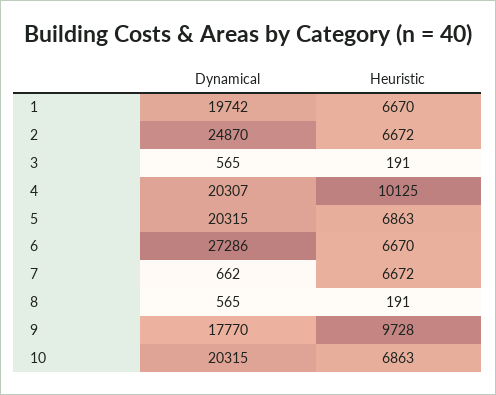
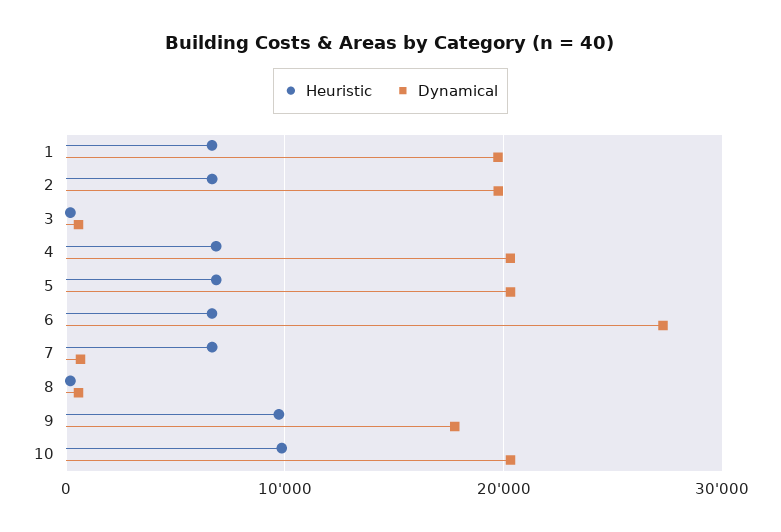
  {
    "Dynamical": {
      "1": 19742,
-     "2": 24870,
+     "2": 20000,
      "3": 565,
      "4": 20307,
      "5": 20315,
      "6": 27286,
      "7": 662,
      "8": 565,
      "9": 17770,
      "10": 20315
    },
    "Heuristic": {
      "1": 6670,
      "2": 6672,
      "3": 191,
-     "4": 10125,
+     "4": 7000,
      "5": 6863,
      "6": 6670,
      "7": 6672,
      "8": 191,
      "9": 9728,
-     "10": 6863
+     "10": 10000
    }
  }

